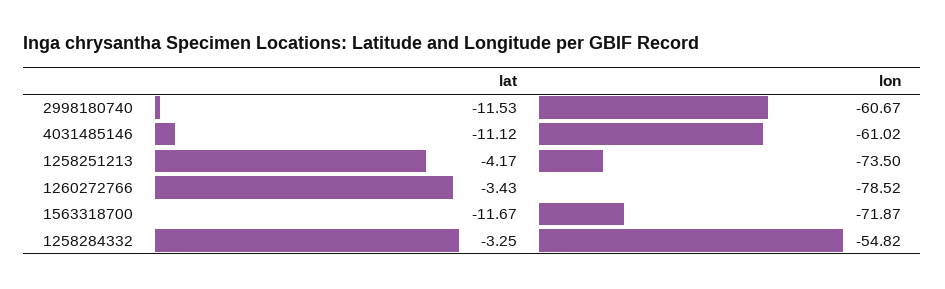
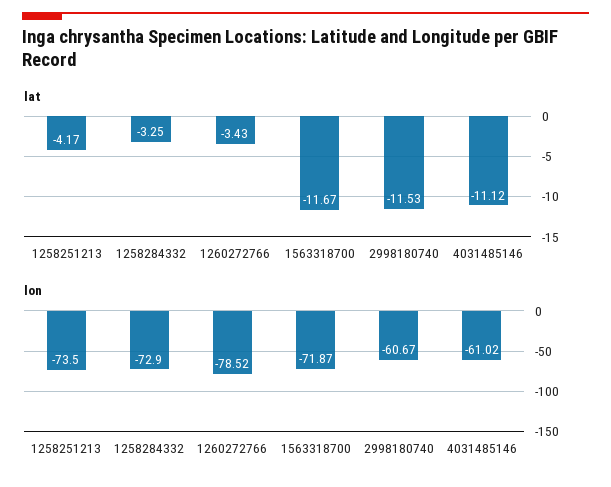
  {
    "lat": {
      "2998180740": -11.53,
      "4031485146": -11.12,
      "1258251213": -4.17,
      "1260272766": -3.43,
      "1563318700": -11.67,
      "1258284332": -3.25
    },
    "lon": {
      "2998180740": -60.67,
      "4031485146": -61.02,
      "1258251213": -73.5,
      "1260272766": -78.52,
      "1563318700": -71.87,
-     "1258284332": -54.82
+     "1258284332": -72.9
    }
  }

